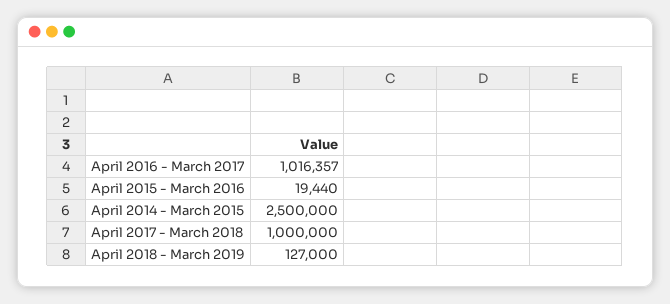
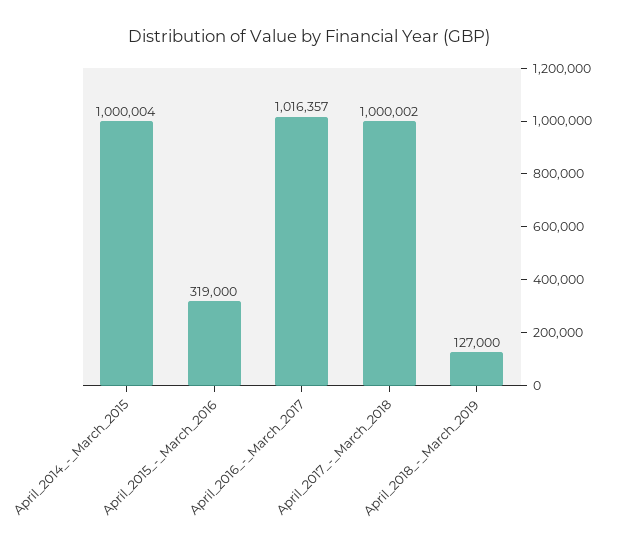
  {
    "April 2016 - March 2017": 1016357,
-   "April 2015 - March 2016": 19440,
+   "April 2015 - March 2016": 319000,
-   "April 2014 - March 2015": 2500000,
+   "April 2014 - March 2015": 1000004,
-   "April 2017 - March 2018": 1000000,
+   "April 2017 - March 2018": 1000002,
    "April 2018 - March 2019": 127000
  }

